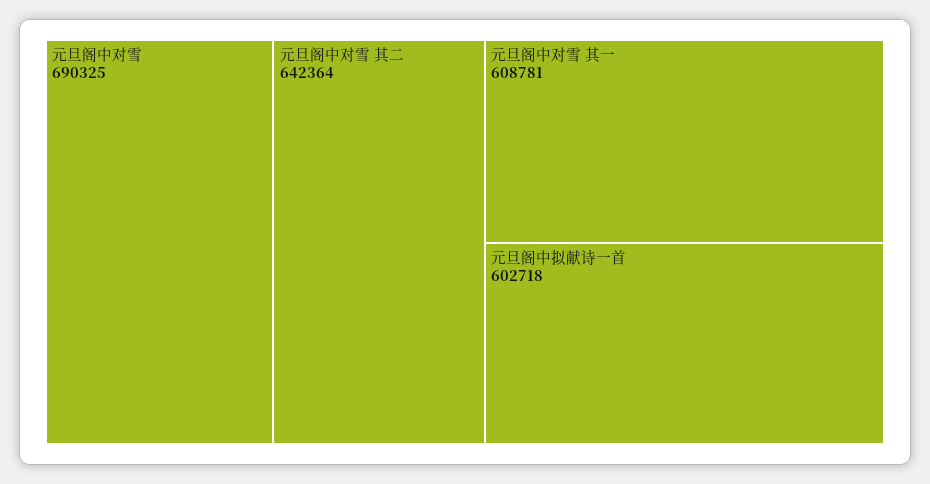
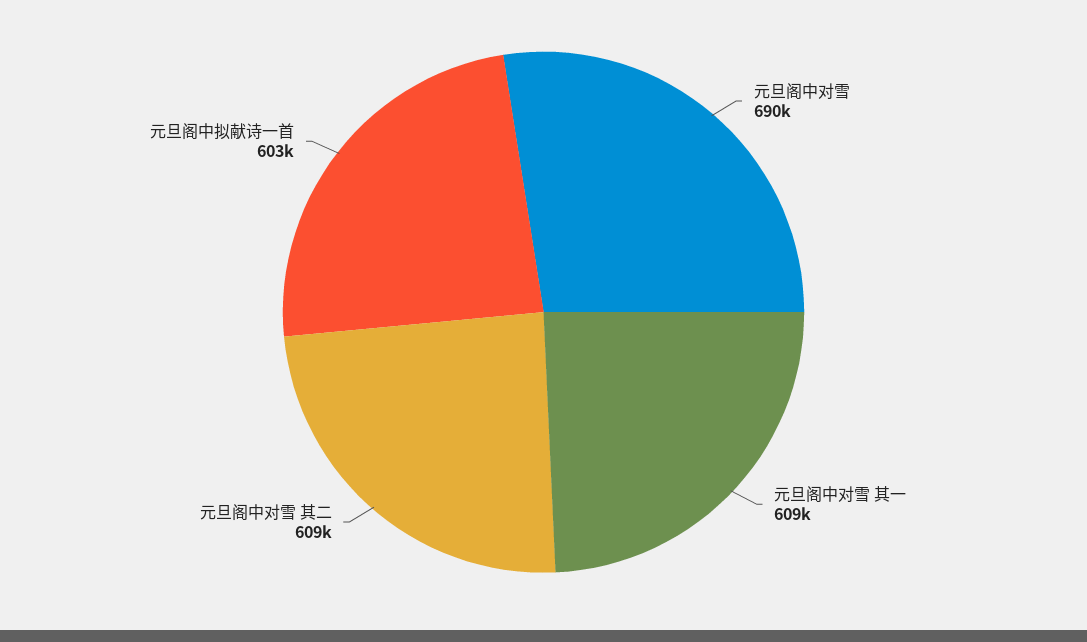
  {
    "元旦阁中对雪": 690325,
-   "元旦阁中对雪 其二": 642364,
+   "元旦阁中对雪 其二": 609000,
    "元旦阁中对雪 其一": 608781,
    "元旦阁中拟献诗一首": 602718
  }

